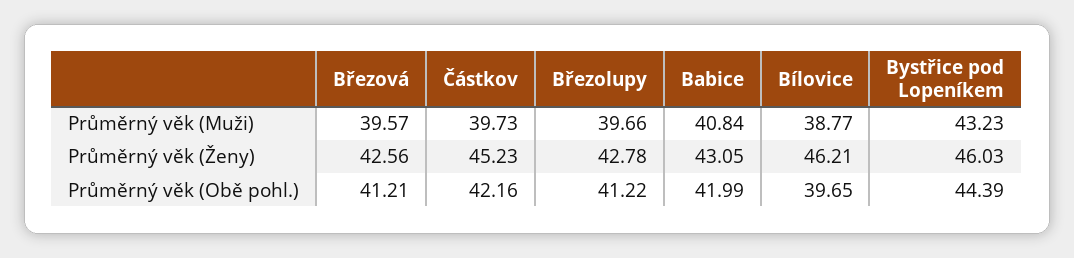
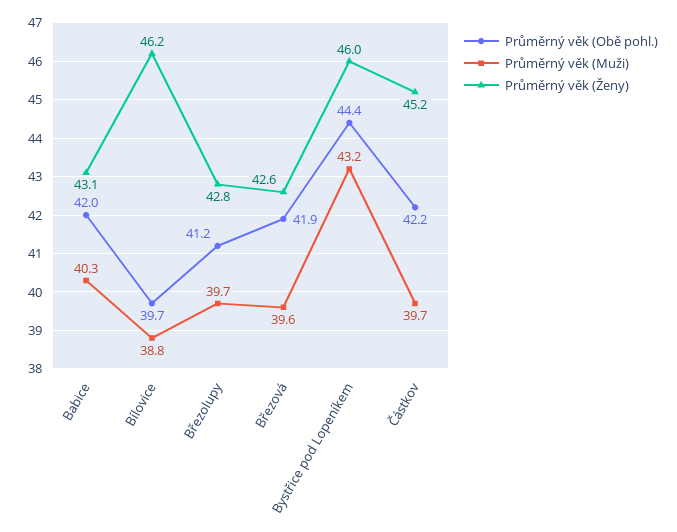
  {
    "Průměrný věk (Muži)": {
      "Březová": 39.57,
      "Částkov": 39.73,
      "Březolupy": 39.66,
-     "Babice": 40.84,
+     "Babice": 40.3,
      "Bílovice": 38.77,
      "Bystřice pod Lopeníkem": 43.23
    },
    "Průměrný věk (Ženy)": {
      "Březová": 42.56,
      "Částkov": 45.23,
      "Březolupy": 42.78,
      "Babice": 43.05,
      "Bílovice": 46.21,
      "Bystřice pod Lopeníkem": 46.03
    },
    "Průměrný věk (Obě pohl.)": {
-     "Březová": 41.21,
+     "Březová": 41.9,
      "Částkov": 42.16,
      "Březolupy": 41.22,
      "Babice": 41.99,
      "Bílovice": 39.65,
      "Bystřice pod Lopeníkem": 44.39
    }
  }

